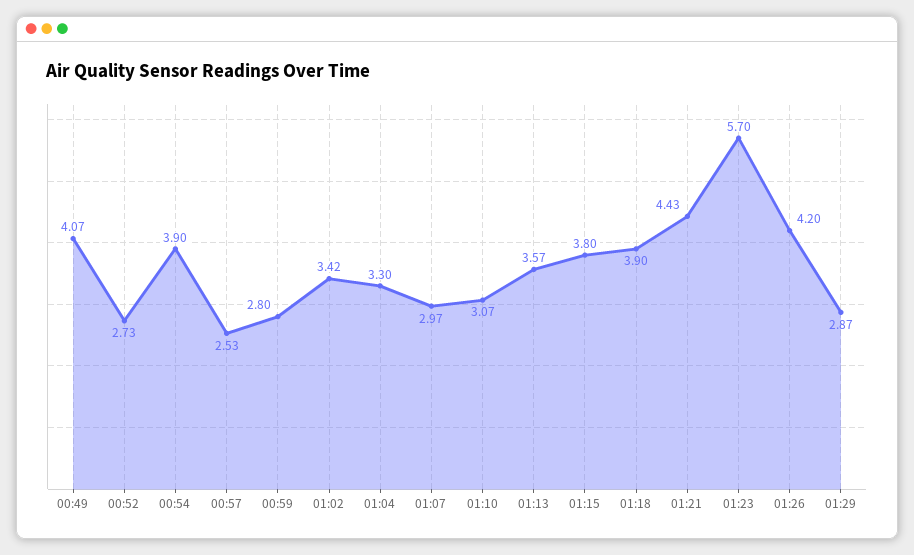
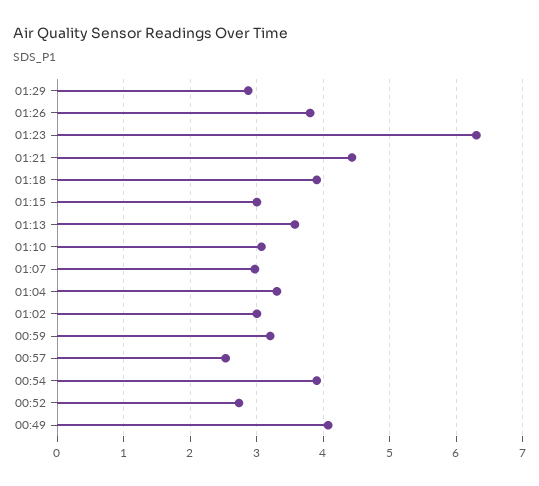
  {
    "00:49": 4.07,
    "00:52": 2.73,
    "00:54": 3.9,
    "00:57": 2.53,
-   "00:59": 2.8,
+   "00:59": 3.2,
-   "01:02": 3.42,
+   "01:02": 3,
    "01:04": 3.3,
    "01:07": 2.97,
    "01:10": 3.07,
    "01:13": 3.57,
-   "01:15": 3.8,
+   "01:15": 3,
    "01:18": 3.9,
    "01:21": 4.43,
-   "01:23": 5.7,
+   "01:23": 6.3,
-   "01:26": 4.2,
+   "01:26": 3.8,
    "01:29": 2.87
  }

